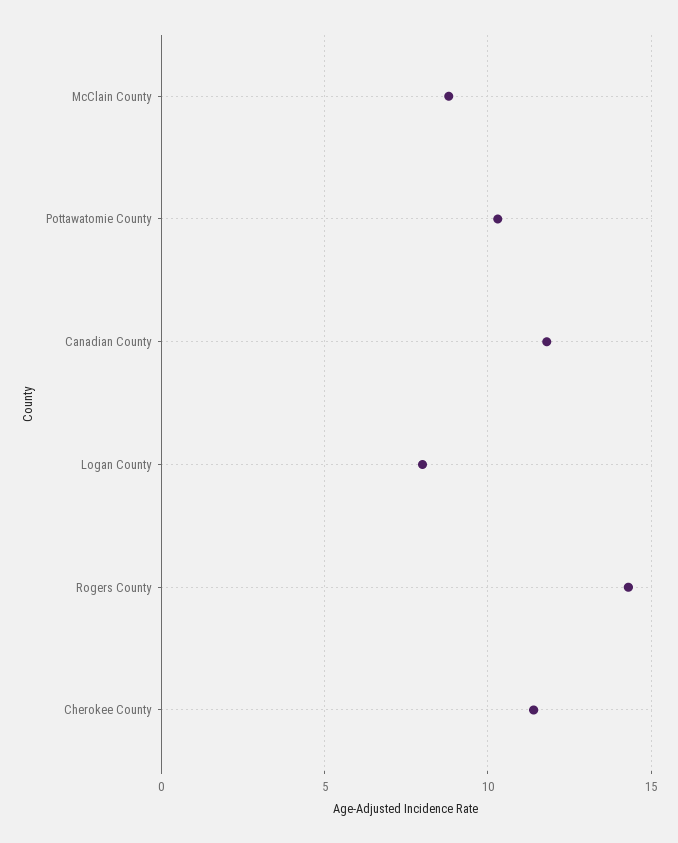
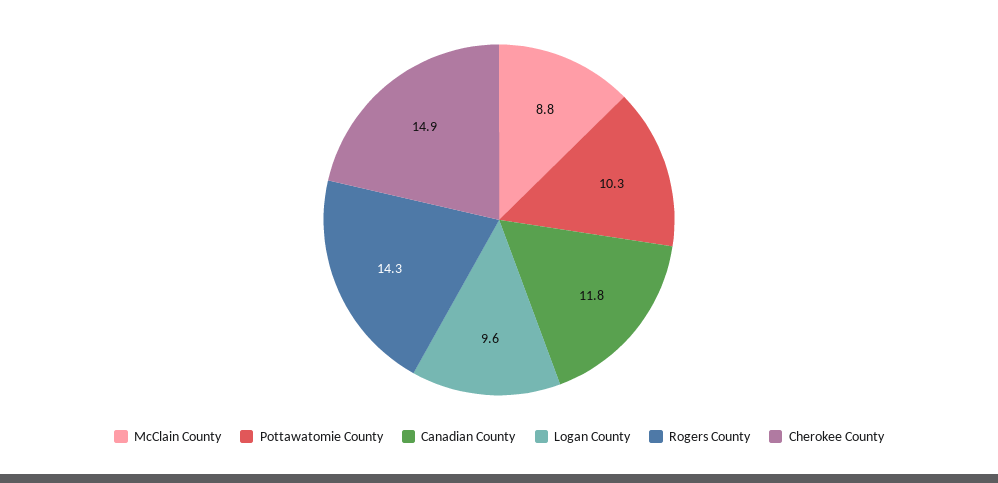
  {
    "McClain County": 8.8,
    "Pottawatomie County": 10.3,
    "Canadian County": 11.8,
-   "Logan County": 8,
+   "Logan County": 9.6,
    "Rogers County": 14.3,
-   "Cherokee County": 11.5
+   "Cherokee County": 14.9
  }

